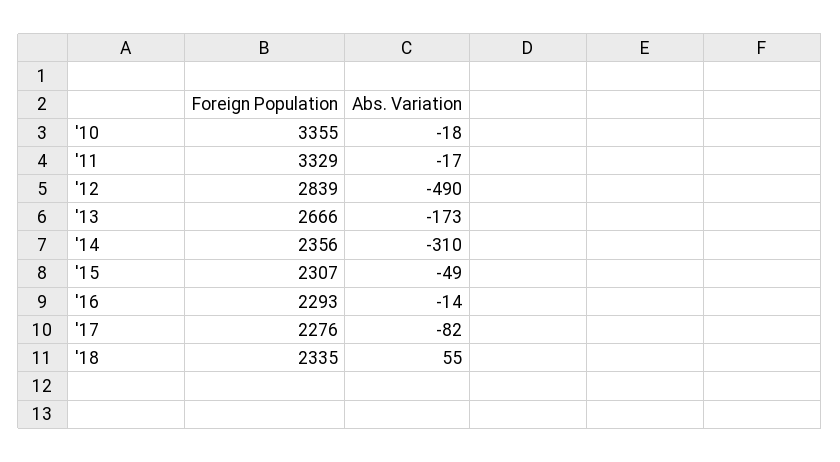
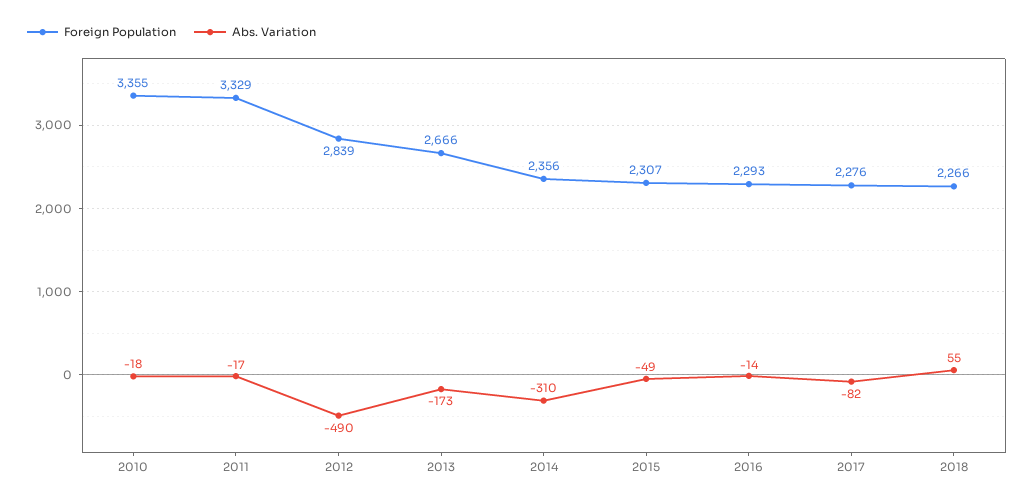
  {
    "Foreign Population": {
      "'10": 3355,
      "'11": 3329,
      "'12": 2839,
      "'13": 2666,
      "'14": 2356,
      "'15": 2307,
      "'16": 2293,
      "'17": 2276,
-     "'18": 2335
+     "'18": 2266
    },
    "Abs. Variation": {
      "'10": -18,
      "'11": -17,
      "'12": -490,
      "'13": -173,
      "'14": -310,
      "'15": -49,
      "'16": -14,
      "'17": -82,
      "'18": 55
    }
  }

